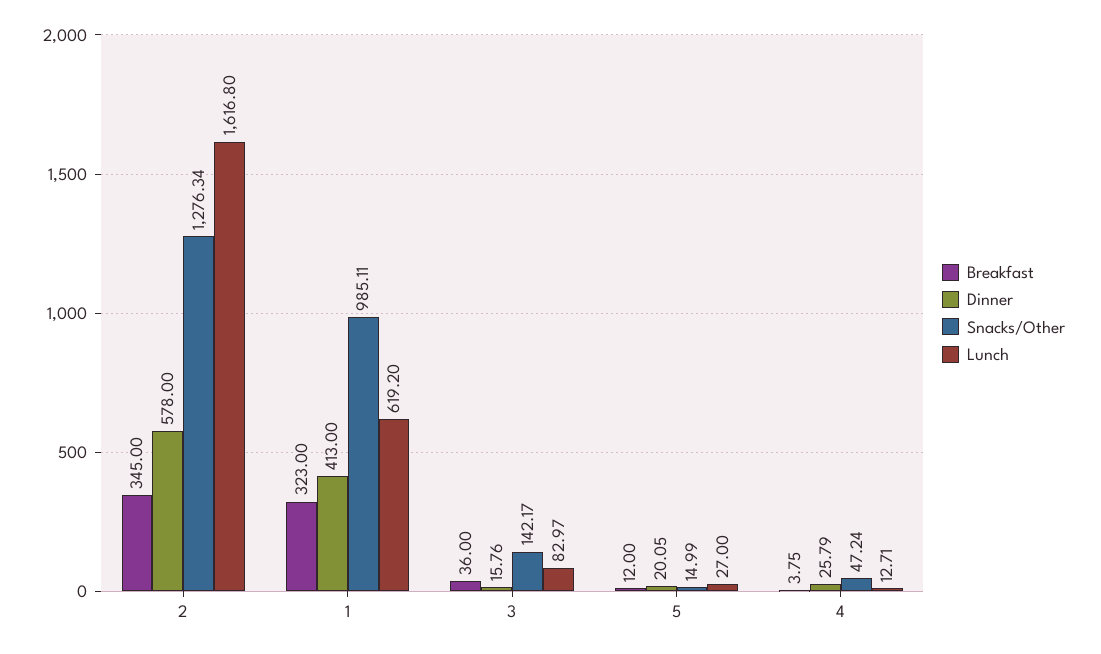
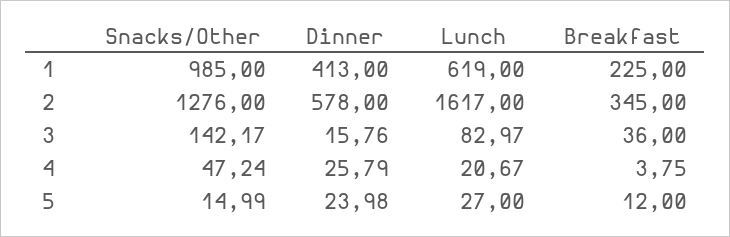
  {
    "Breakfast": {
      "2": 345,
-     "1": 323,
+     "1": 225,
      "3": 36,
      "5": 12,
      "4": 3.75
    },
    "Dinner": {
      "2": 578,
      "1": 413,
      "3": 15.76,
-     "5": 20.05,
+     "5": 23.98,
      "4": 25.79
    },
    "Snacks/Other": {
-     "2": 1276.34,
+     "2": 1276,
-     "1": 985.11,
+     "1": 985,
      "3": 142.17,
      "5": 14.99,
      "4": 47.24
    },
    "Lunch": {
-     "2": 1616.8,
+     "2": 1617,
-     "1": 619.2,
+     "1": 619,
      "3": 82.97,
      "5": 27,
-     "4": 12.71
+     "4": 20.67
    }
  }

